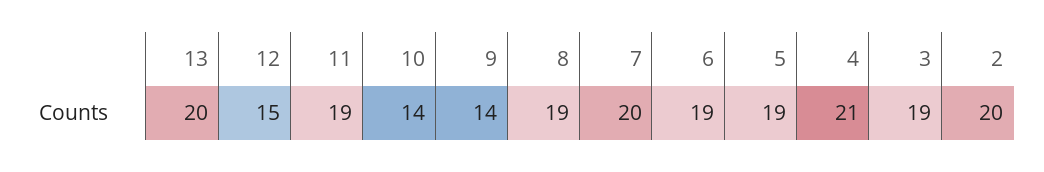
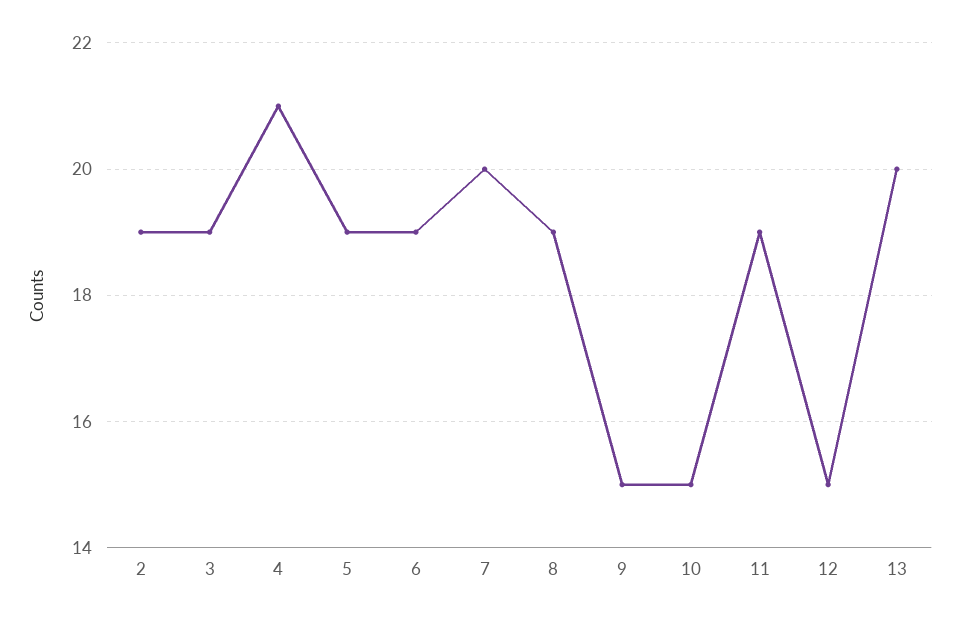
  {
    "13": 20,
    "12": 15,
    "11": 19,
-   "10": 14,
+   "10": 15,
-   "9": 14,
+   "9": 15,
    "8": 19,
    "7": 20,
    "6": 19,
    "5": 19,
    "4": 21,
    "3": 19,
-   "2": 20
+   "2": 19
  }

